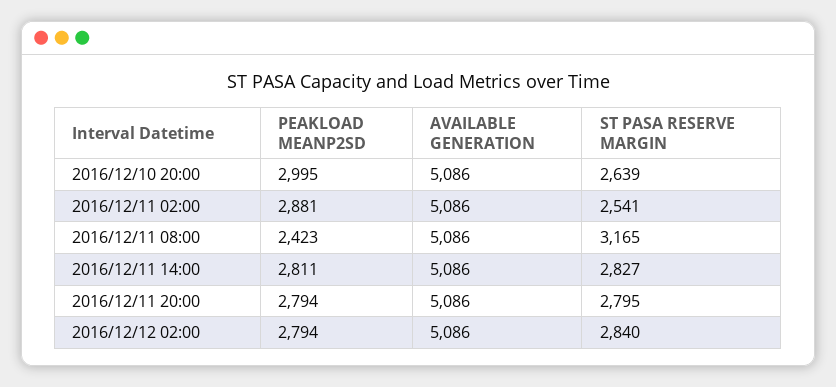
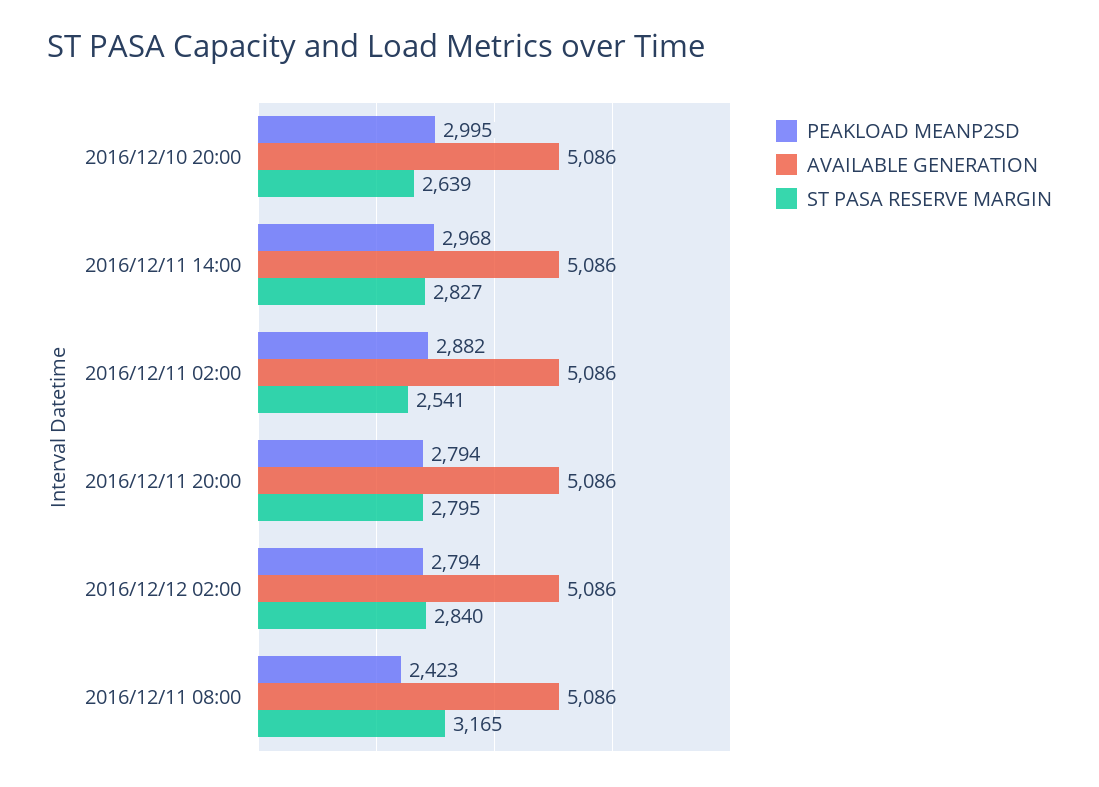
  {
    "PEAKLOAD MEANP2SD": {
      "2016/12/10 20:00": 2995,
-     "2016/12/11 02:00": 2881,
+     "2016/12/11 02:00": 2882,
      "2016/12/11 08:00": 2423,
-     "2016/12/11 14:00": 2811,
+     "2016/12/11 14:00": 2968,
      "2016/12/11 20:00": 2794,
      "2016/12/12 02:00": 2794
    },
    "AVAILABLE GENERATION": {
      "2016/12/10 20:00": 5086,
      "2016/12/11 02:00": 5086,
      "2016/12/11 08:00": 5086,
      "2016/12/11 14:00": 5086,
      "2016/12/11 20:00": 5086,
      "2016/12/12 02:00": 5086
    },
    "ST PASA RESERVE MARGIN": {
      "2016/12/10 20:00": 2639,
      "2016/12/11 02:00": 2541,
      "2016/12/11 08:00": 3165,
      "2016/12/11 14:00": 2827,
      "2016/12/11 20:00": 2795,
      "2016/12/12 02:00": 2840
    }
  }

